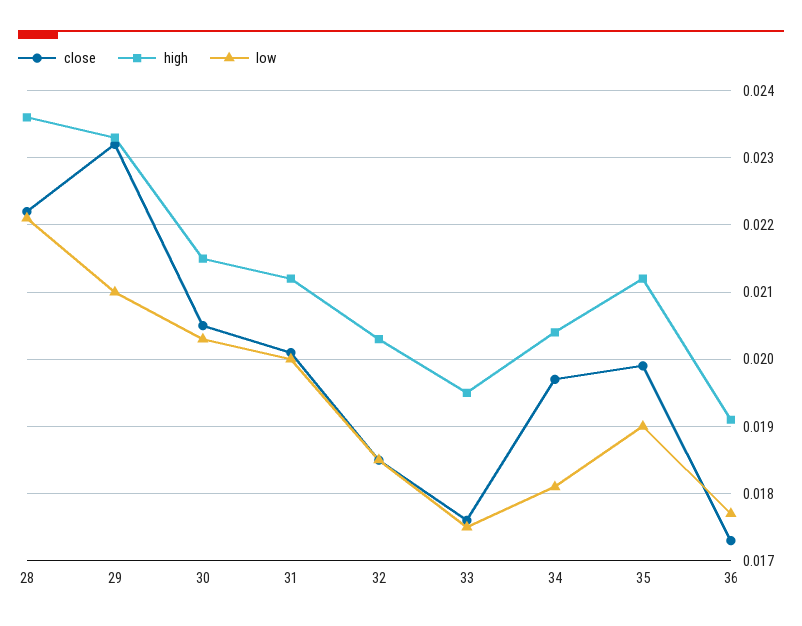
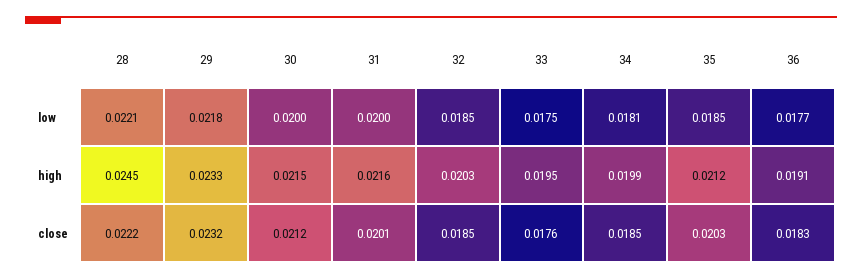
  {
    "close": {
      "28": 0.0222,
      "29": 0.0232,
-     "30": 0.0205,
+     "30": 0.0212,
      "31": 0.0201,
      "32": 0.0185,
      "33": 0.0176,
-     "34": 0.0197,
+     "34": 0.0185,
-     "35": 0.0199,
+     "35": 0.0203,
-     "36": 0.0173
+     "36": 0.0183
    },
    "high": {
-     "28": 0.0236,
+     "28": 0.0245,
      "29": 0.0233,
      "30": 0.0215,
-     "31": 0.0212,
+     "31": 0.0216,
      "32": 0.0203,
      "33": 0.0195,
-     "34": 0.0204,
+     "34": 0.0199,
      "35": 0.0212,
      "36": 0.0191
    },
    "low": {
      "28": 0.0221,
-     "29": 0.021,
+     "29": 0.0218,
-     "30": 0.0203,
+     "30": 0.02,
      "31": 0.02,
      "32": 0.0185,
      "33": 0.0175,
      "34": 0.0181,
-     "35": 0.019,
+     "35": 0.0185,
      "36": 0.0177
    }
  }

